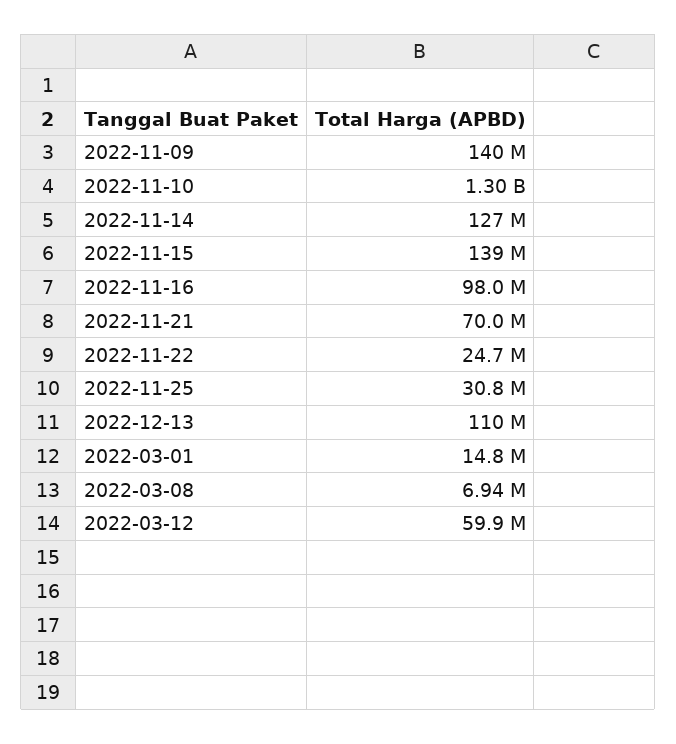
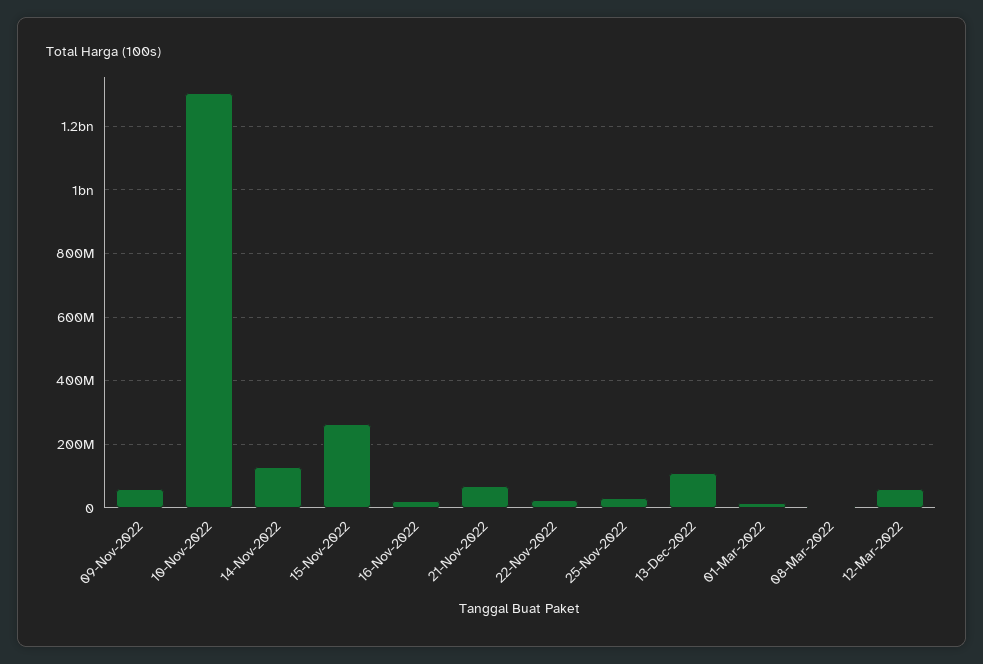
  {
-   "2022-11-09": 140000000,
+   "2022-11-09": 60000000,
    "2022-11-10": 1300000000,
    "2022-11-14": 127000000,
-   "2022-11-15": 139000000,
+   "2022-11-15": 260000000,
-   "2022-11-16": 98000000,
+   "2022-11-16": 20000000,
    "2022-11-21": 70000000,
    "2022-11-22": 24700000,
    "2022-11-25": 30800000,
    "2022-12-13": 110000000,
    "2022-03-01": 14800000,
    "2022-03-08": 6940000,
    "2022-03-12": 59900000
  }

